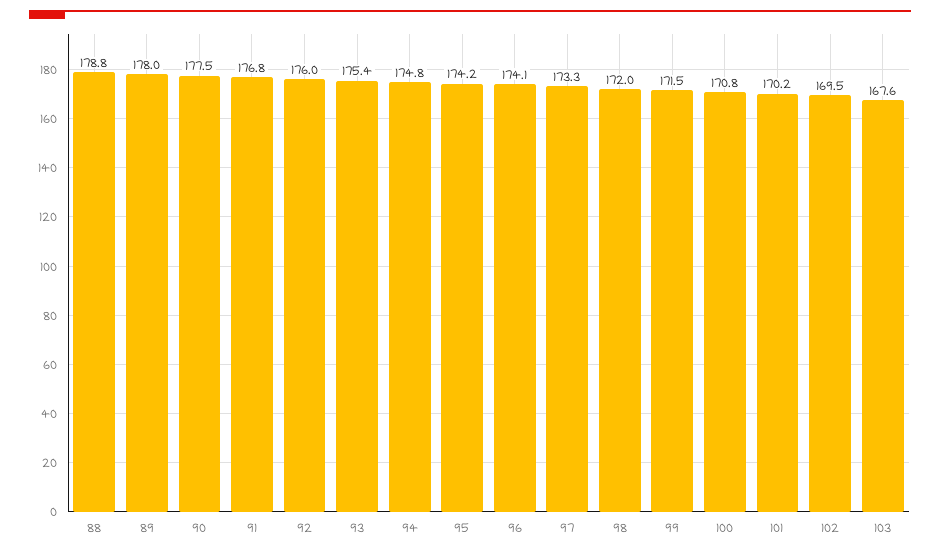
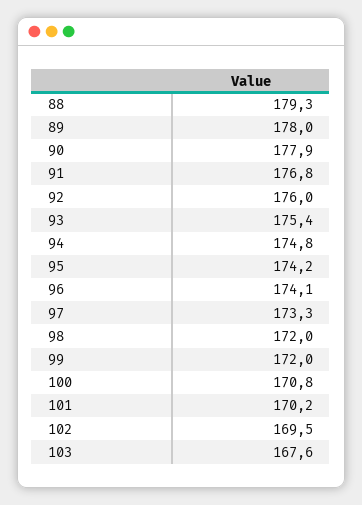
  {
-   "88": 178.8,
+   "88": 179.3,
    "89": 178,
-   "90": 177.5,
+   "90": 177.9,
    "91": 176.8,
    "92": 176,
    "93": 175.4,
    "94": 174.8,
    "95": 174.2,
    "96": 174.1,
    "97": 173.3,
    "98": 172,
-   "99": 171.5,
+   "99": 172,
    "100": 170.8,
    "101": 170.2,
    "102": 169.5,
    "103": 167.6
  }

